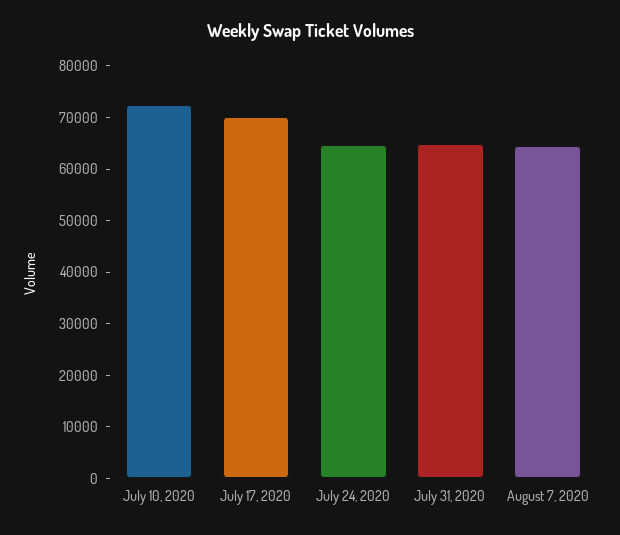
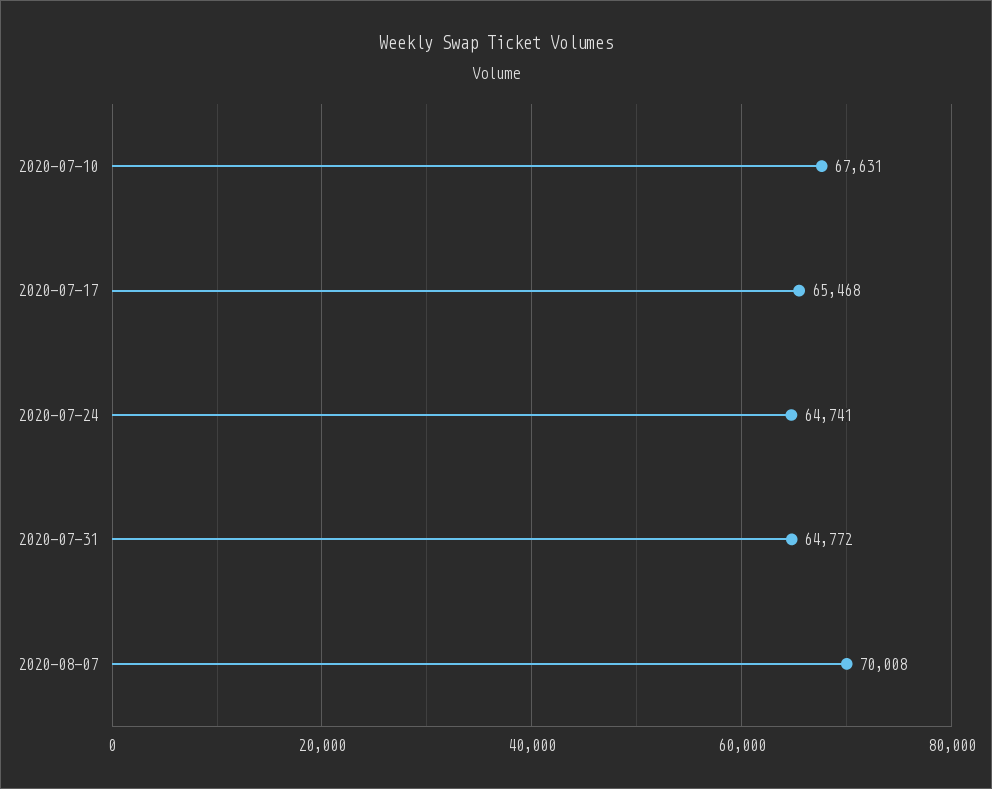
  {
-   "July 10, 2020": 72000,
+   "July 10, 2020": 67631,
-   "July 17, 2020": 70000,
+   "July 17, 2020": 65468,
    "July 24, 2020": 64741,
    "July 31, 2020": 64772,
-   "August 7, 2020": 64000
+   "August 7, 2020": 70008
  }

